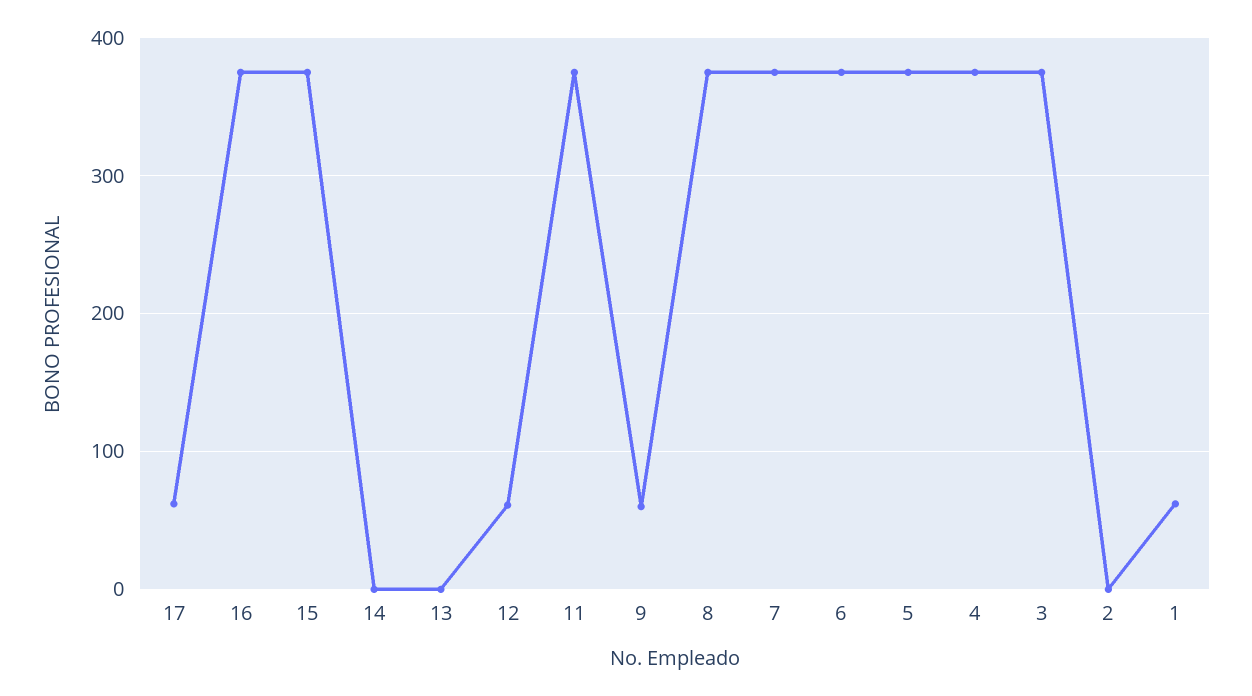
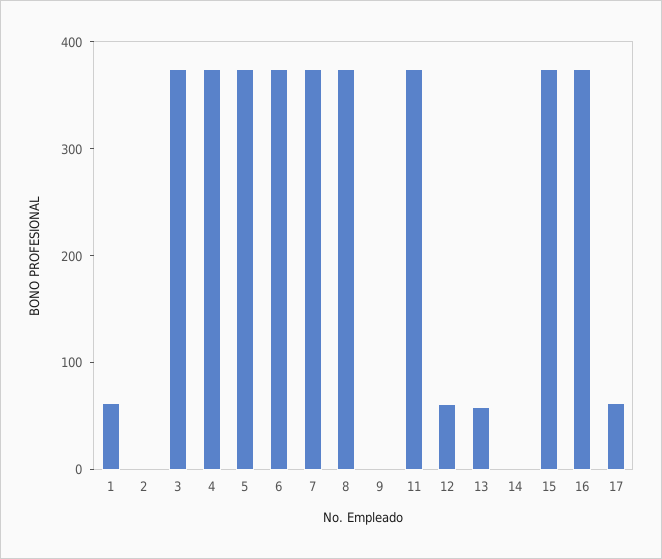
  {
    "17": 60,
    "16": 380,
    "15": 380,
    "14": 0,
-   "13": 0,
+   "13": 60,
    "12": 60,
    "11": 380,
-   "9": 60,
+   "9": 0,
    "8": 380,
    "7": 380,
    "6": 380,
    "5": 380,
    "4": 380,
    "3": 380,
    "2": 0,
    "1": 60
  }

